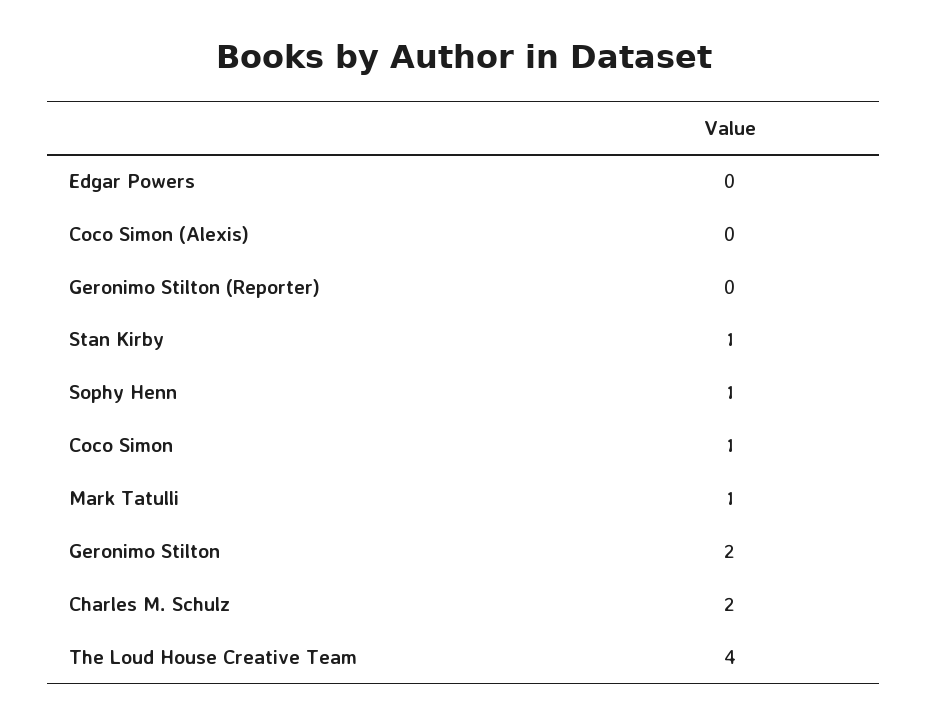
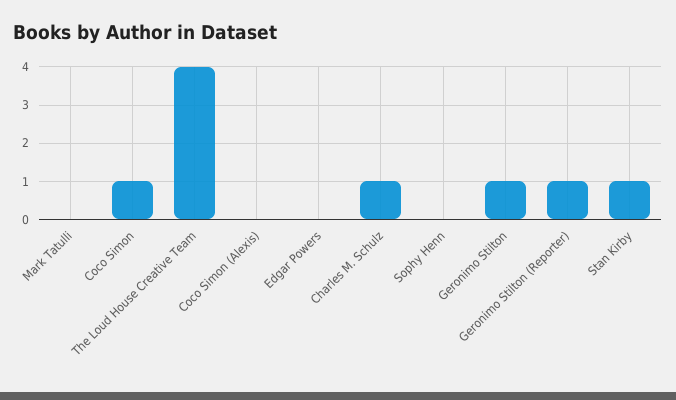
  {
    "Edgar Powers": 0,
    "Coco Simon (Alexis)": 0,
-   "Geronimo Stilton (Reporter)": 0,
+   "Geronimo Stilton (Reporter)": 1,
    "Stan Kirby": 1,
-   "Sophy Henn": 1,
+   "Sophy Henn": 0,
    "Coco Simon": 1,
-   "Mark Tatulli": 1,
+   "Mark Tatulli": 0,
-   "Geronimo Stilton": 2,
+   "Geronimo Stilton": 1,
-   "Charles M. Schulz": 2,
+   "Charles M. Schulz": 1,
    "The Loud House Creative Team": 4
  }

